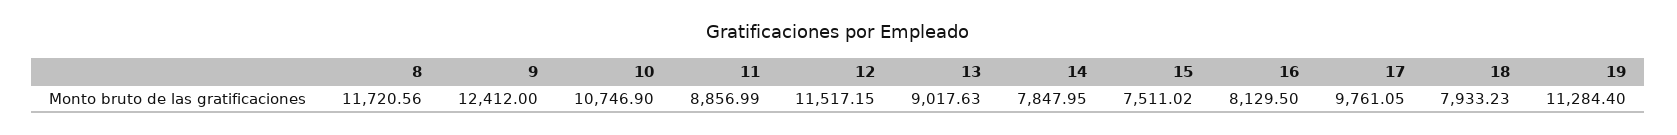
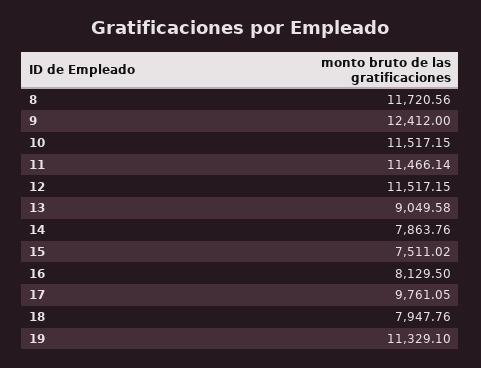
  {
    "8": 11720.56,
    "9": 12412,
-   "10": 10746.9,
+   "10": 11517.15,
-   "11": 8856.99,
+   "11": 11466.14,
    "12": 11517.15,
-   "13": 9017.63,
+   "13": 9049.58,
-   "14": 7847.95,
+   "14": 7863.76,
    "15": 7511.02,
    "16": 8129.5,
    "17": 9761.05,
-   "18": 7933.23,
+   "18": 7947.76,
-   "19": 11284.4
+   "19": 11329.1
  }

